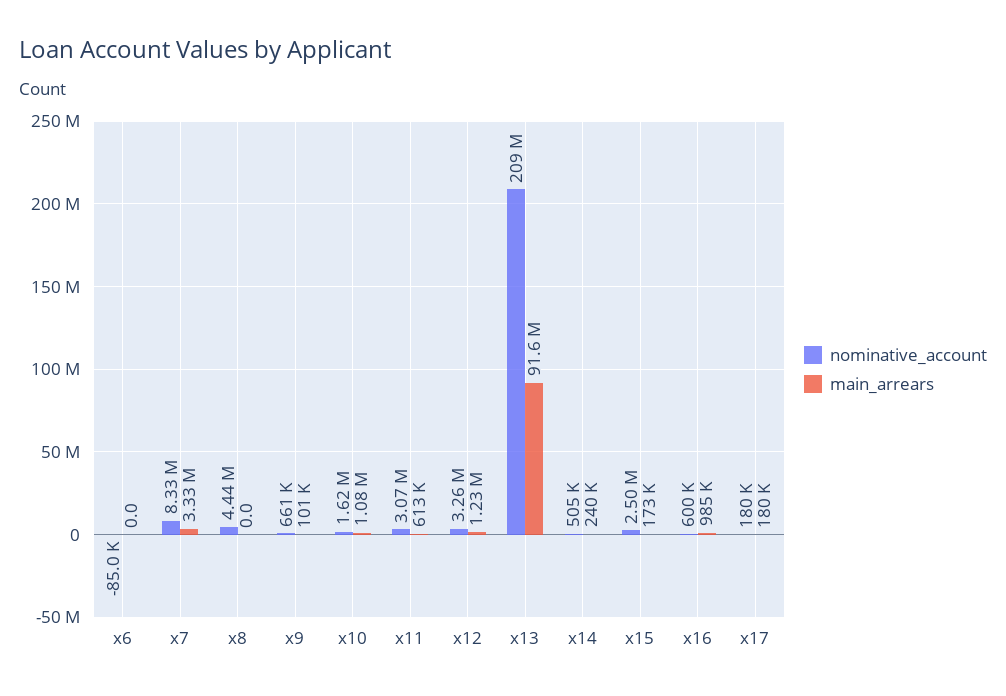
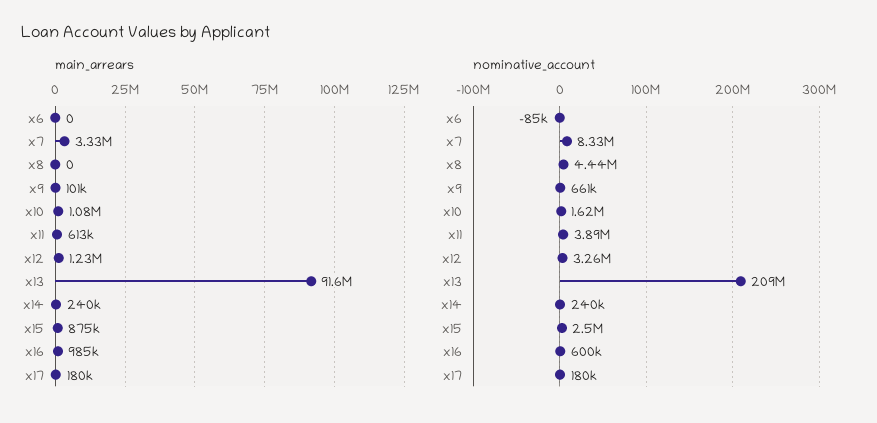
  {
    "nominative_account": {
      "x6": -85000,
      "x7": 8330000,
      "x8": 4440000,
      "x9": 661000,
      "x10": 1620000,
-     "x11": 3070000,
+     "x11": 3890000,
      "x12": 3260000,
      "x13": 209000000,
-     "x14": 505000,
+     "x14": 240000,
      "x15": 2500000,
      "x16": 600000,
      "x17": 180000
    },
    "main_arrears": {
      "x6": 0,
      "x7": 3330000,
      "x8": 0,
      "x9": 101000,
      "x10": 1080000,
      "x11": 613000,
      "x12": 1230000,
      "x13": 91600000,
      "x14": 240000,
-     "x15": 173000,
+     "x15": 875000,
      "x16": 985000,
      "x17": 180000
    }
  }

